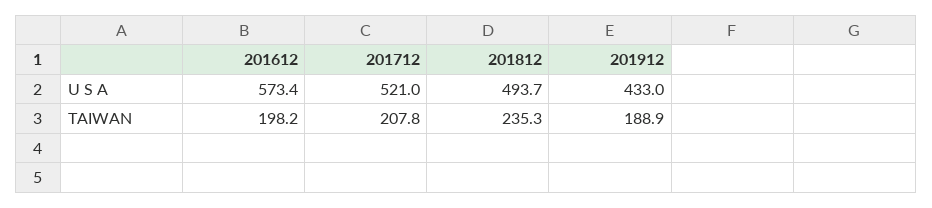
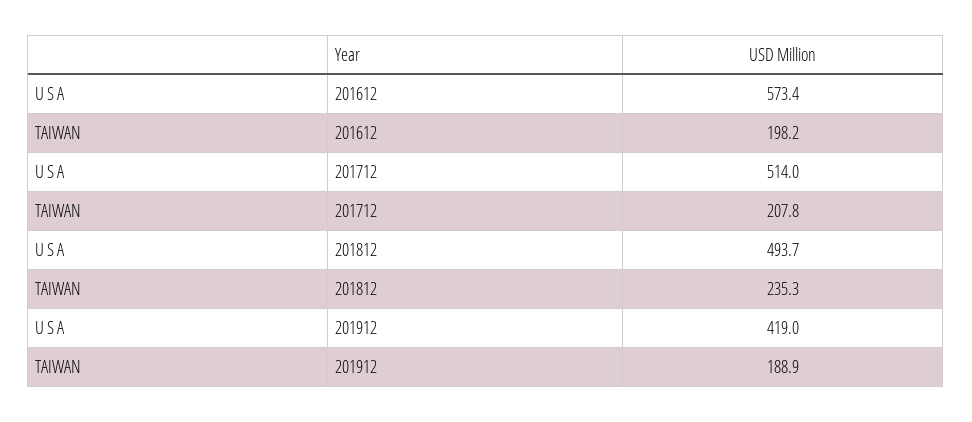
  {
    "201612": {
      "U S A": 573.4,
      "TAIWAN": 198.2
    },
    "201712": {
-     "U S A": 521,
+     "U S A": 514,
      "TAIWAN": 207.8
    },
    "201812": {
      "U S A": 493.7,
      "TAIWAN": 235.3
    },
    "201912": {
-     "U S A": 433,
+     "U S A": 419,
      "TAIWAN": 188.9
    }
  }

